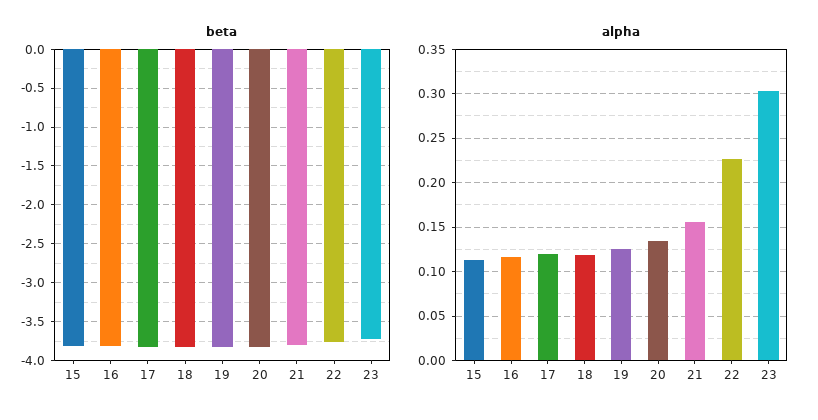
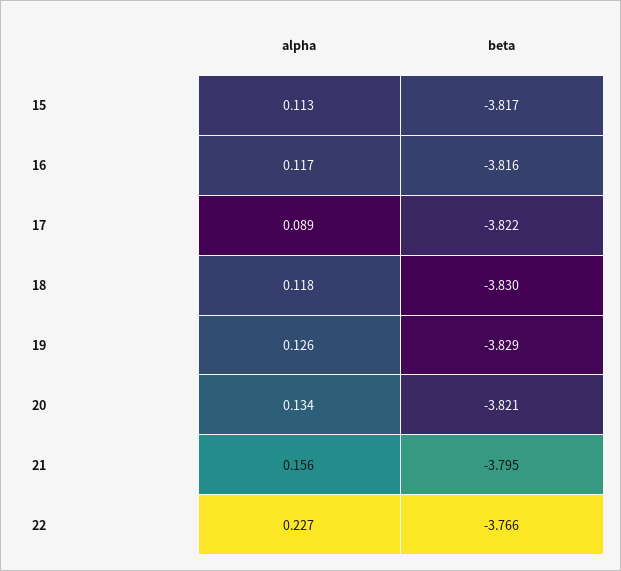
  {
    "beta": {
      "15": -3.817,
      "16": -3.816,
      "17": -3.822,
      "18": -3.83,
      "19": -3.829,
      "20": -3.821,
      "21": -3.795,
-     "22": -3.766,
+     "22": -3.766
-     "23": -3.7
    },
    "alpha": {
      "15": 0.113,
      "16": 0.117,
-     "17": 0.12,
+     "17": 0.089,
      "18": 0.118,
      "19": 0.126,
      "20": 0.134,
      "21": 0.156,
-     "22": 0.227,
+     "22": 0.227
-     "23": 0.3
    }
  }

